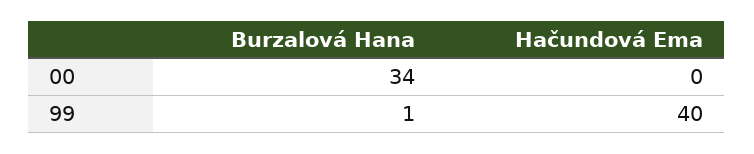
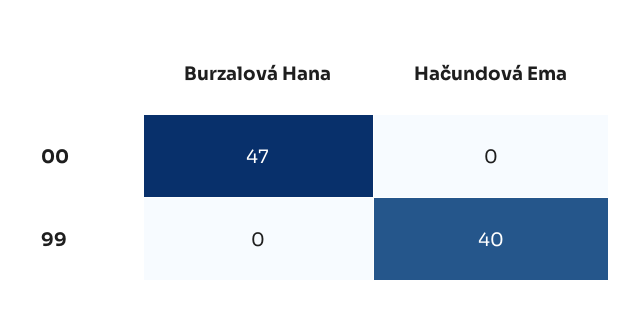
  {
    "Burzalová Hana": {
-     "00": 34,
+     "00": 47,
-     "99": 1
+     "99": 0
    },
    "Hačundová Ema": {
      "00": 0,
      "99": 40
    }
  }

